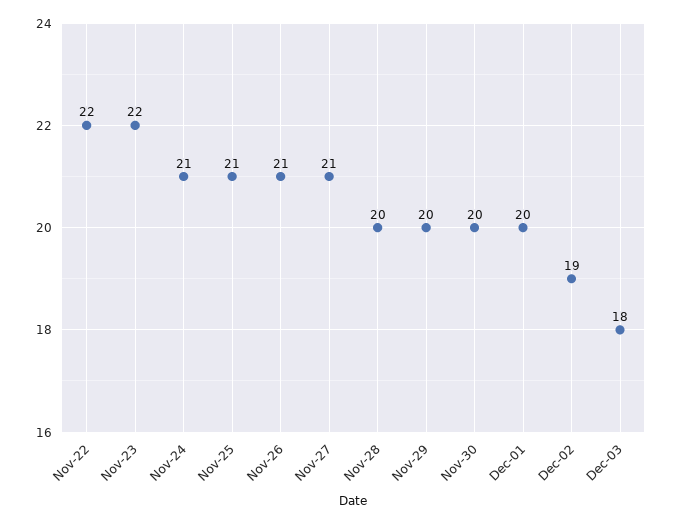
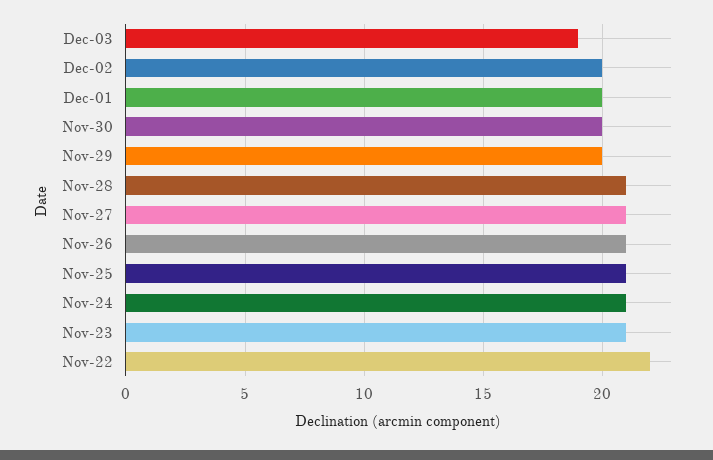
  {
    "Nov-22": 22,
-   "Nov-23": 22,
+   "Nov-23": 21,
    "Nov-24": 21,
    "Nov-25": 21,
    "Nov-26": 21,
    "Nov-27": 21,
-   "Nov-28": 20,
+   "Nov-28": 21,
    "Nov-29": 20,
    "Nov-30": 20,
    "Dec-01": 20,
-   "Dec-02": 19,
+   "Dec-02": 20,
-   "Dec-03": 18
+   "Dec-03": 19
  }

